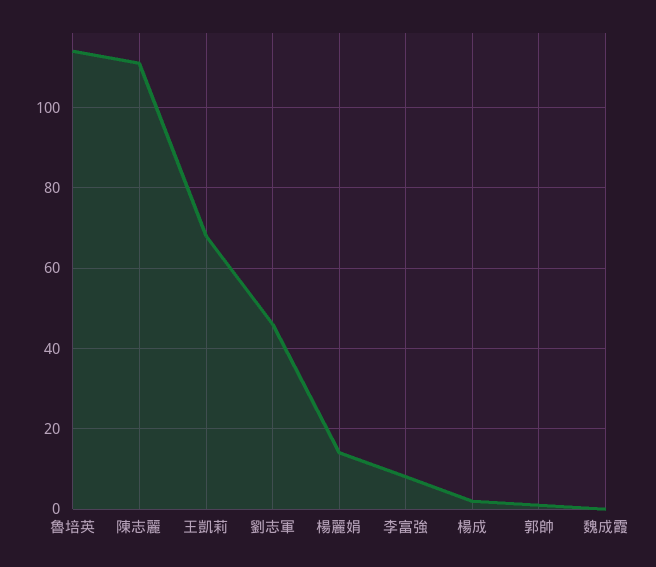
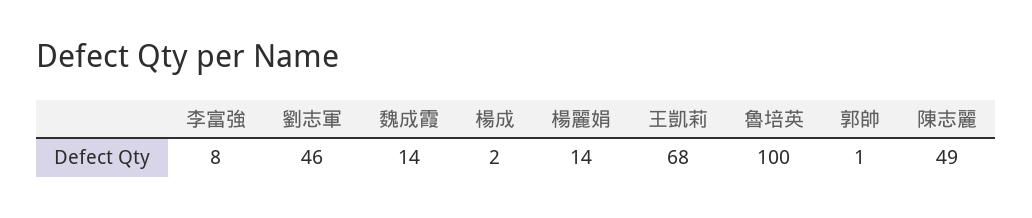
  {
-   "魯培英": 115,
+   "魯培英": 100,
-   "陳志麗": 110,
+   "陳志麗": 49,
    "王凱莉": 68,
    "劉志軍": 46,
    "楊麗娟": 14,
    "李富強": 8,
    "楊成": 2,
    "郭帥": 1,
-   "魏成霞": 0
+   "魏成霞": 14
  }

